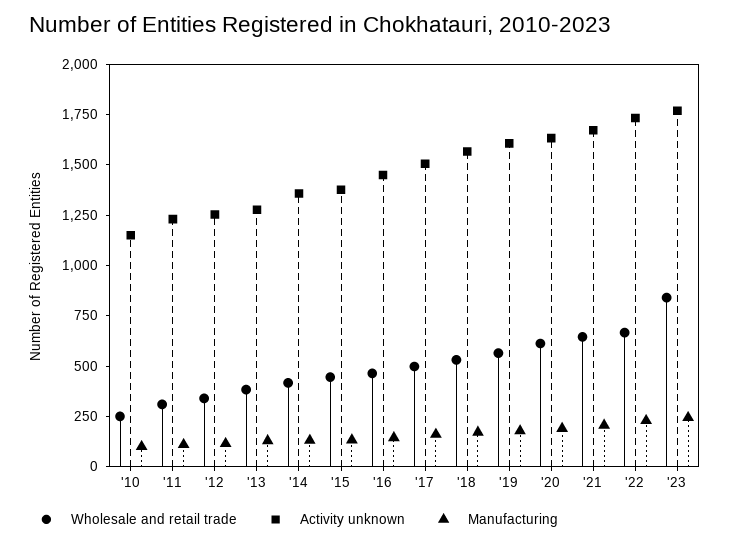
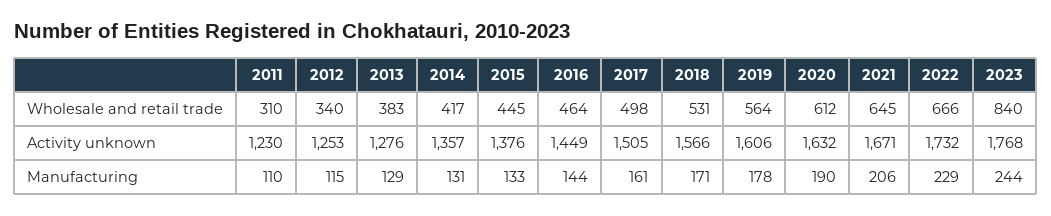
  {
    "Wholesale and retail trade": {
-     "'10": 250,
      "'11": 310,
      "'12": 340,
      "'13": 383,
      "'14": 417,
      "'15": 445,
      "'16": 464,
      "'17": 498,
      "'18": 531,
      "'19": 564,
      "'20": 612,
      "'21": 645,
      "'22": 666,
      "'23": 840
    },
    "Activity unknown": {
-     "'10": 1150,
      "'11": 1230,
      "'12": 1253,
      "'13": 1276,
      "'14": 1357,
      "'15": 1376,
      "'16": 1449,
      "'17": 1505,
      "'18": 1566,
      "'19": 1606,
      "'20": 1632,
      "'21": 1671,
      "'22": 1732,
      "'23": 1768
    },
    "Manufacturing": {
-     "'10": 100,
      "'11": 110,
      "'12": 115,
      "'13": 129,
      "'14": 131,
      "'15": 133,
      "'16": 144,
      "'17": 161,
      "'18": 171,
      "'19": 178,
      "'20": 190,
      "'21": 206,
      "'22": 229,
      "'23": 244
    }
  }

